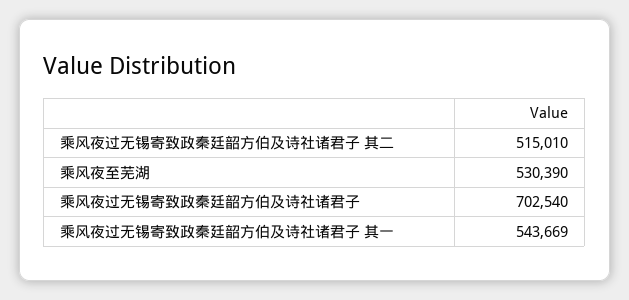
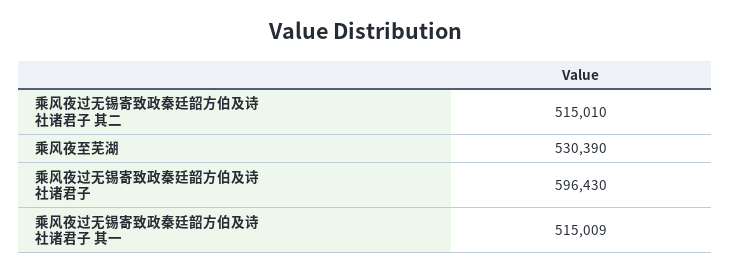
  {
    "乘风夜过无锡寄致政秦廷韶方伯及诗社诸君子 其二": 515010,
    "乘风夜至芜湖": 530390,
-   "乘风夜过无锡寄致政秦廷韶方伯及诗社诸君子": 702540,
+   "乘风夜过无锡寄致政秦廷韶方伯及诗社诸君子": 596430,
-   "乘风夜过无锡寄致政秦廷韶方伯及诗社诸君子 其一": 543669
+   "乘风夜过无锡寄致政秦廷韶方伯及诗社诸君子 其一": 515009
  }

